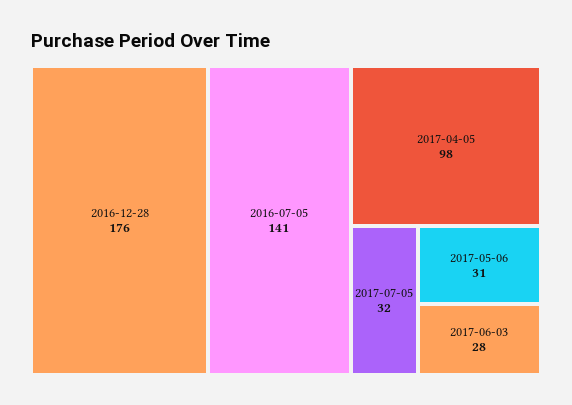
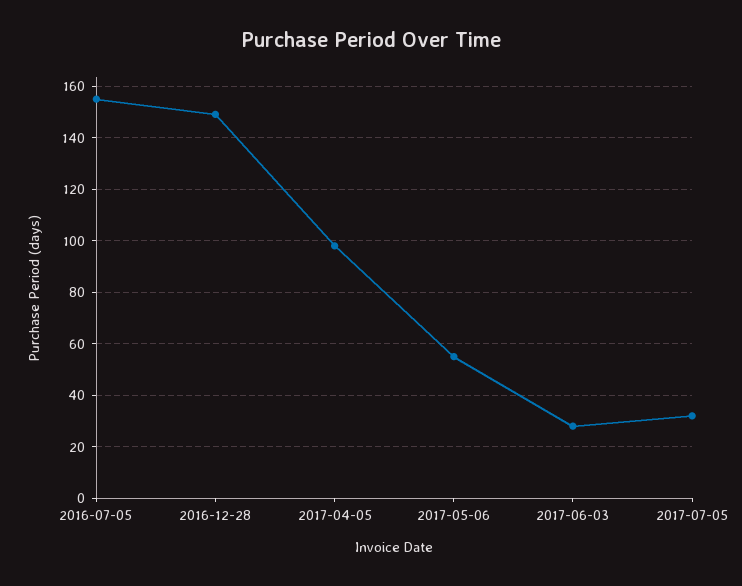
  {
-   "2016-12-28": 176,
+   "2016-12-28": 150,
-   "2016-07-05": 141,
+   "2016-07-05": 155,
    "2017-04-05": 98,
    "2017-07-05": 32,
-   "2017-05-06": 31,
+   "2017-05-06": 55,
    "2017-06-03": 28
  }

